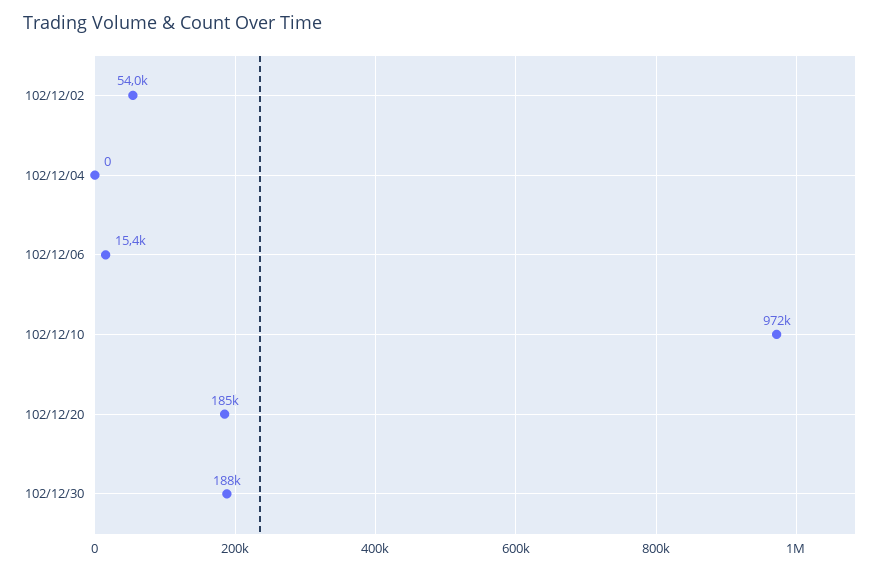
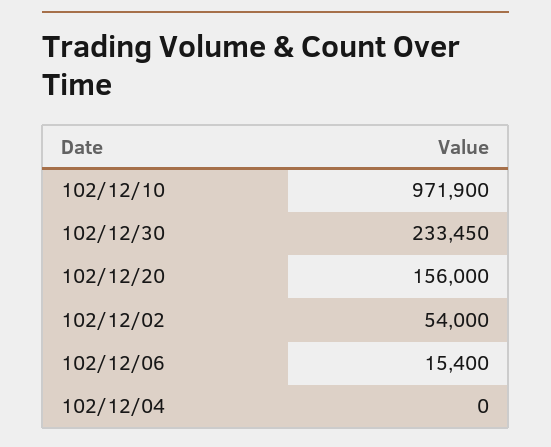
  {
    "102/12/02": 54000,
    "102/12/04": 0,
    "102/12/06": 15400,
    "102/12/10": 971900,
-   "102/12/20": 185000,
+   "102/12/20": 156000,
-   "102/12/30": 188000
+   "102/12/30": 233450
  }

